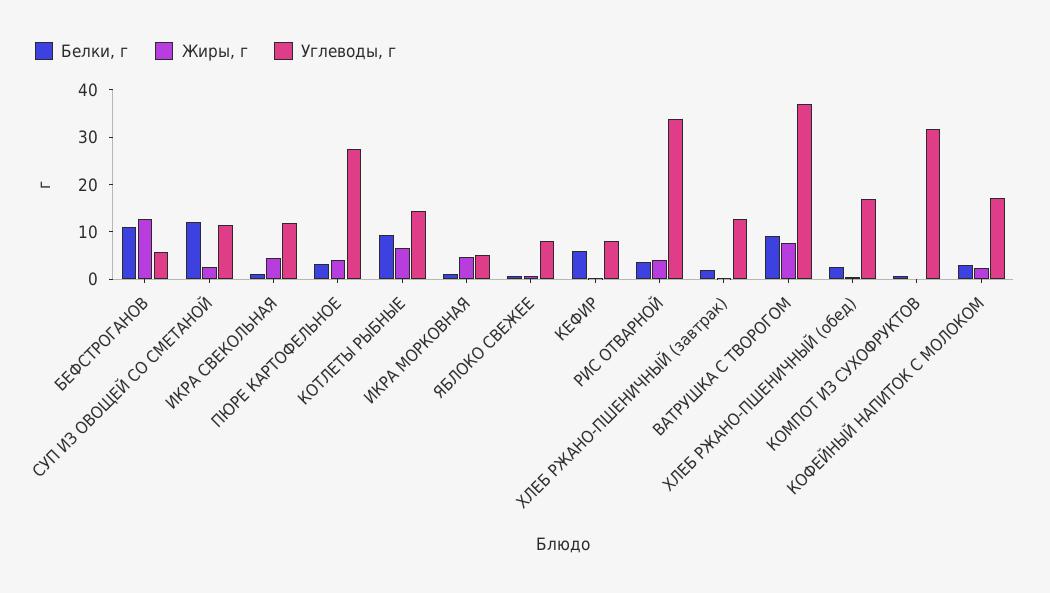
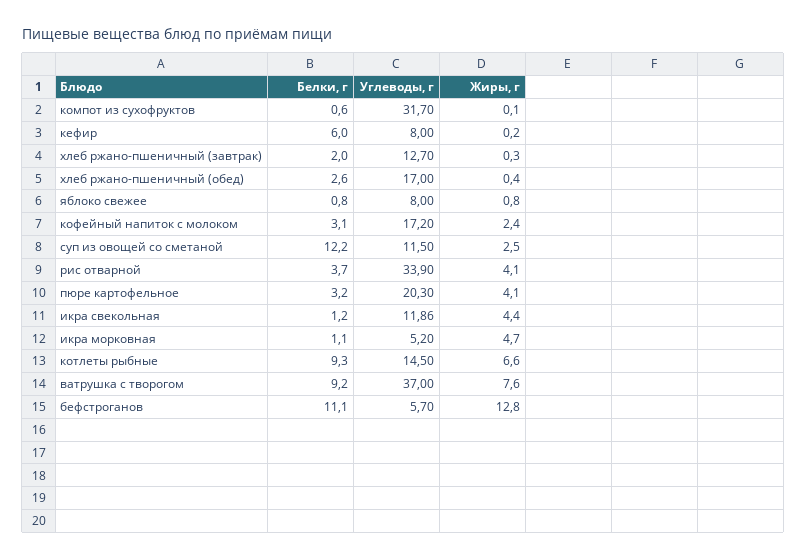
  {
    "Белки, г": {
      "БЕФСТРОГАНОВ": 11.1,
      "СУП ИЗ ОВОЩЕЙ СО СМЕТАНОЙ": 12.2,
      "ИКРА СВЕКОЛЬНАЯ": 1.2,
      "ПЮРЕ КАРТОФЕЛЬНОЕ": 3.2,
      "КОТЛЕТЫ РЫБНЫЕ": 9.3,
      "ИКРА МОРКОВНАЯ": 1.1,
      "ЯБЛОКО СВЕЖЕЕ": 0.8,
      "КЕФИР": 6,
      "РИС ОТВАРНОЙ": 3.7,
      "ХЛЕБ РЖАНО-ПШЕНИЧНЫЙ (завтрак)": 2,
      "ВАТРУШКА С ТВОРОГОМ": 9.2,
      "ХЛЕБ РЖАНО-ПШЕНИЧНЫЙ (обед)": 2.6,
      "КОМПОТ ИЗ СУХОФРУКТОВ": 0.6,
      "КОФЕЙНЫЙ НАПИТОК С МОЛОКОМ": 3.1
    },
    "Жиры, г": {
      "БЕФСТРОГАНОВ": 12.8,
      "СУП ИЗ ОВОЩЕЙ СО СМЕТАНОЙ": 2.5,
      "ИКРА СВЕКОЛЬНАЯ": 4.4,
      "ПЮРЕ КАРТОФЕЛЬНОЕ": 4.1,
      "КОТЛЕТЫ РЫБНЫЕ": 6.6,
      "ИКРА МОРКОВНАЯ": 4.7,
      "ЯБЛОКО СВЕЖЕЕ": 0.8,
      "КЕФИР": 0.2,
      "РИС ОТВАРНОЙ": 4.1,
      "ХЛЕБ РЖАНО-ПШЕНИЧНЫЙ (завтрак)": 0.3,
      "ВАТРУШКА С ТВОРОГОМ": 7.6,
      "ХЛЕБ РЖАНО-ПШЕНИЧНЫЙ (обед)": 0.4,
      "КОМПОТ ИЗ СУХОФРУКТОВ": 0.1,
      "КОФЕЙНЫЙ НАПИТОК С МОЛОКОМ": 2.4
    },
    "Углеводы, г": {
      "БЕФСТРОГАНОВ": 5.7,
      "СУП ИЗ ОВОЩЕЙ СО СМЕТАНОЙ": 11.5,
      "ИКРА СВЕКОЛЬНАЯ": 11.86,
-     "ПЮРЕ КАРТОФЕЛЬНОЕ": 28,
+     "ПЮРЕ КАРТОФЕЛЬНОЕ": 20.3,
      "КОТЛЕТЫ РЫБНЫЕ": 14.5,
      "ИКРА МОРКОВНАЯ": 5.2,
      "ЯБЛОКО СВЕЖЕЕ": 8,
      "КЕФИР": 8,
      "РИС ОТВАРНОЙ": 33.9,
      "ХЛЕБ РЖАНО-ПШЕНИЧНЫЙ (завтрак)": 12.7,
      "ВАТРУШКА С ТВОРОГОМ": 37,
      "ХЛЕБ РЖАНО-ПШЕНИЧНЫЙ (обед)": 17,
      "КОМПОТ ИЗ СУХОФРУКТОВ": 31.7,
      "КОФЕЙНЫЙ НАПИТОК С МОЛОКОМ": 17.2
    }
  }

